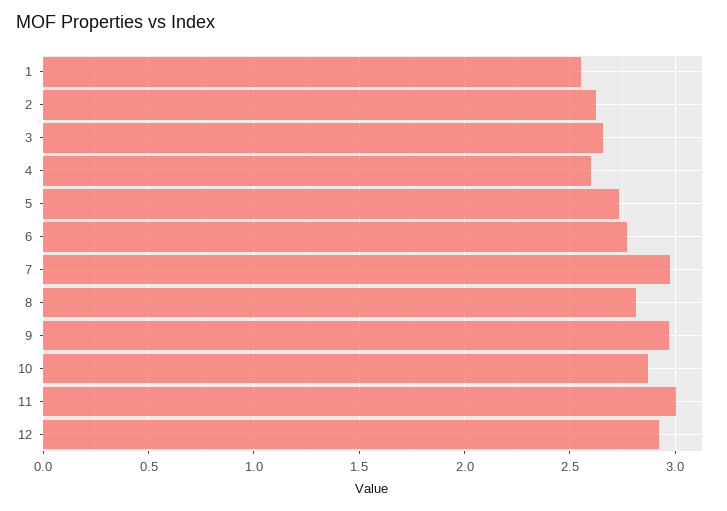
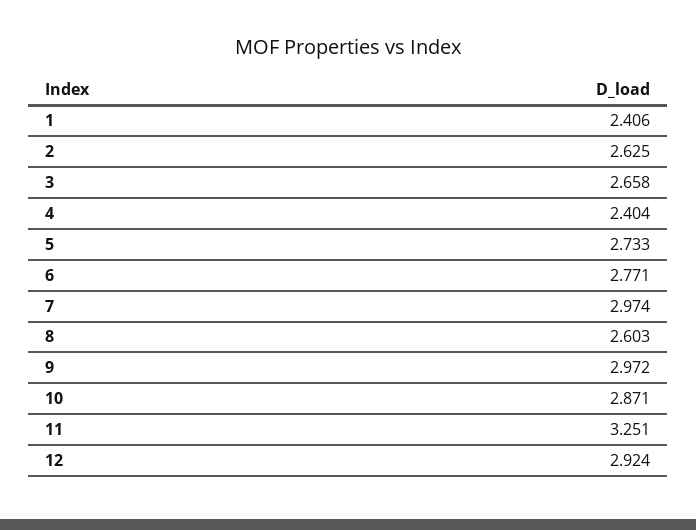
  {
-   "1": 2.55,
+   "1": 2.406,
    "2": 2.625,
    "3": 2.658,
-   "4": 2.6,
+   "4": 2.404,
    "5": 2.733,
    "6": 2.771,
    "7": 2.974,
-   "8": 2.8,
+   "8": 2.603,
    "9": 2.972,
    "10": 2.871,
-   "11": 3,
+   "11": 3.251,
    "12": 2.924
  }

